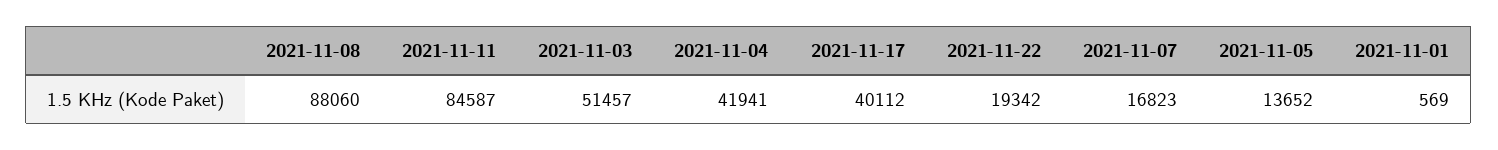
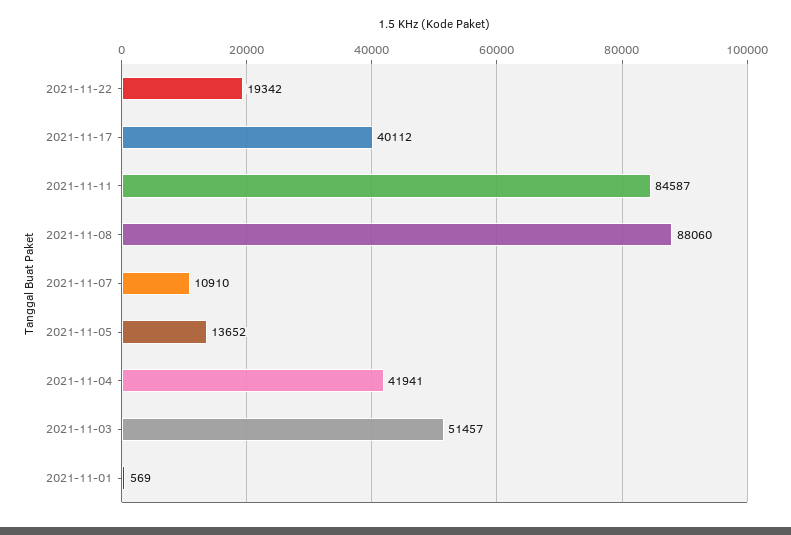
  {
    "2021-11-08": 88060,
    "2021-11-11": 84587,
    "2021-11-03": 51457,
    "2021-11-04": 41941,
    "2021-11-17": 40112,
    "2021-11-22": 19342,
-   "2021-11-07": 16823,
+   "2021-11-07": 10910,
    "2021-11-05": 13652,
    "2021-11-01": 569
  }

